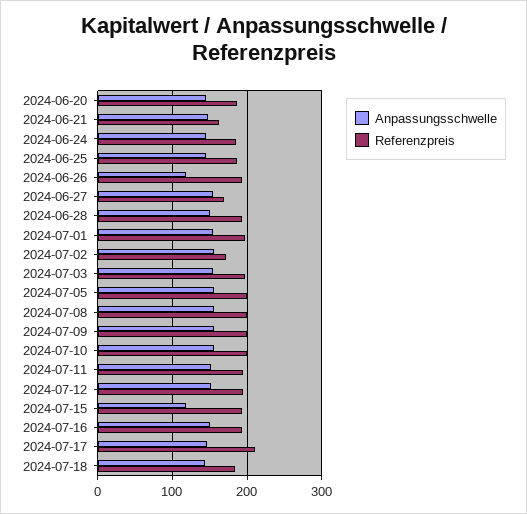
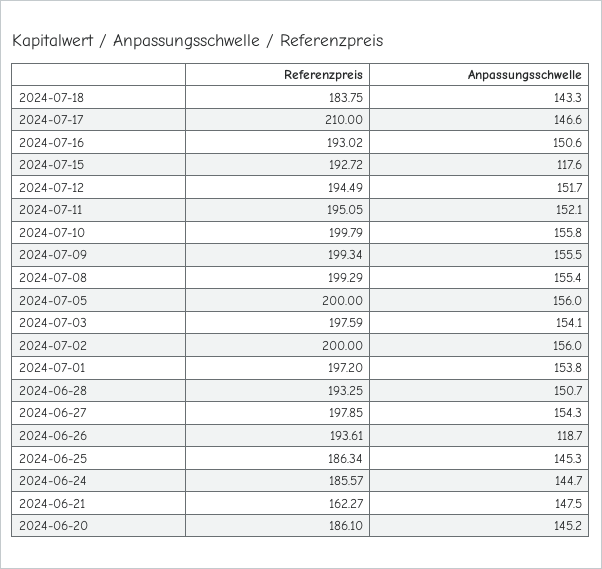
  {
    "Anpassungsschwelle": {
      "2024-06-20": 145.2,
      "2024-06-21": 147.5,
      "2024-06-24": 144.7,
      "2024-06-25": 145.3,
      "2024-06-26": 118.7,
      "2024-06-27": 154.3,
      "2024-06-28": 150.7,
      "2024-07-01": 153.8,
      "2024-07-02": 156,
      "2024-07-03": 154.1,
      "2024-07-05": 156,
      "2024-07-08": 155.4,
      "2024-07-09": 155.5,
      "2024-07-10": 155.8,
      "2024-07-11": 152.1,
      "2024-07-12": 151.7,
      "2024-07-15": 117.6,
      "2024-07-16": 150.6,
      "2024-07-17": 146.6,
      "2024-07-18": 143.3
    },
    "Referenzpreis": {
      "2024-06-20": 186.1,
      "2024-06-21": 162.27,
      "2024-06-24": 185.57,
      "2024-06-25": 186.34,
      "2024-06-26": 193.61,
-     "2024-06-27": 170,
+     "2024-06-27": 197.85,
      "2024-06-28": 193.25,
      "2024-07-01": 197.2,
-     "2024-07-02": 170,
+     "2024-07-02": 200,
      "2024-07-03": 197.59,
      "2024-07-05": 200,
      "2024-07-08": 199.29,
      "2024-07-09": 199.34,
      "2024-07-10": 199.79,
      "2024-07-11": 195.05,
      "2024-07-12": 194.49,
      "2024-07-15": 192.72,
      "2024-07-16": 193.02,
      "2024-07-17": 210,
      "2024-07-18": 183.75
    }
  }

